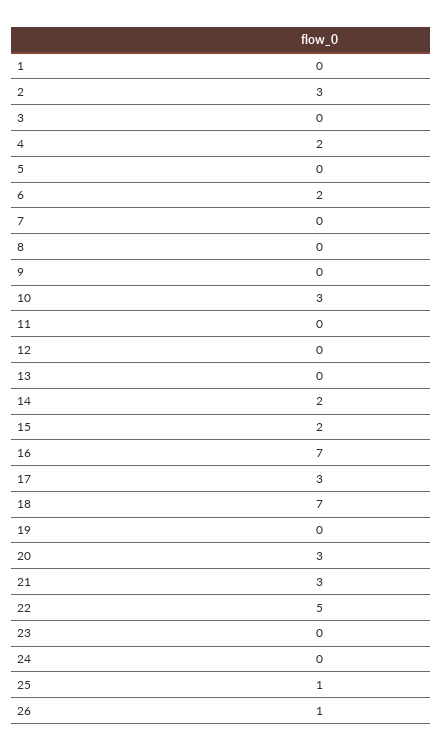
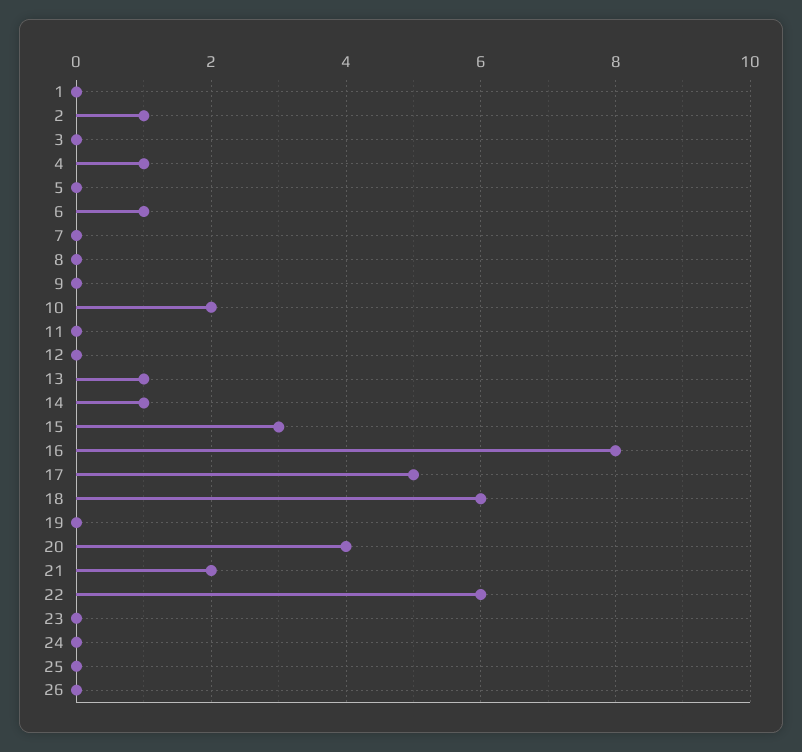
  {
    "1": 0,
-   "2": 3,
+   "2": 1,
    "3": 0,
-   "4": 2,
+   "4": 1,
    "5": 0,
-   "6": 2,
+   "6": 1,
    "7": 0,
    "8": 0,
    "9": 0,
-   "10": 3,
+   "10": 2,
    "11": 0,
    "12": 0,
-   "13": 0,
+   "13": 1,
-   "14": 2,
+   "14": 1,
-   "15": 2,
+   "15": 3,
-   "16": 7,
+   "16": 8,
-   "17": 3,
+   "17": 5,
-   "18": 7,
+   "18": 6,
    "19": 0,
-   "20": 3,
+   "20": 4,
-   "21": 3,
+   "21": 2,
-   "22": 5,
+   "22": 6,
    "23": 0,
    "24": 0,
-   "25": 1,
+   "25": 0,
-   "26": 1
+   "26": 0
  }

